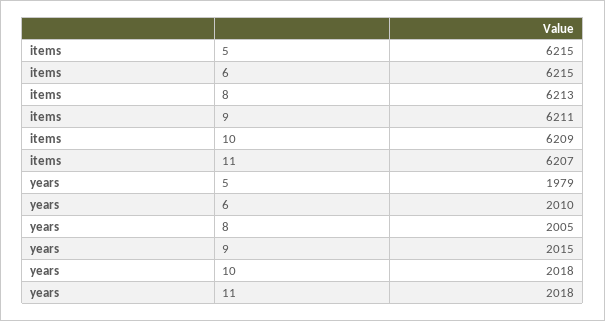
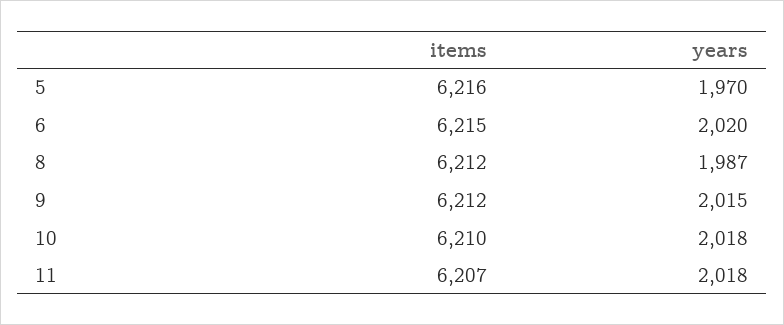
  {
    "items": {
-     "5": 6215,
+     "5": 6216,
      "6": 6215,
-     "8": 6213,
+     "8": 6212,
-     "9": 6211,
+     "9": 6212,
-     "10": 6209,
+     "10": 6210,
      "11": 6207
    },
    "years": {
-     "5": 1979,
+     "5": 1970,
-     "6": 2010,
+     "6": 2020,
-     "8": 2005,
+     "8": 1987,
      "9": 2015,
      "10": 2018,
      "11": 2018
    }
  }

